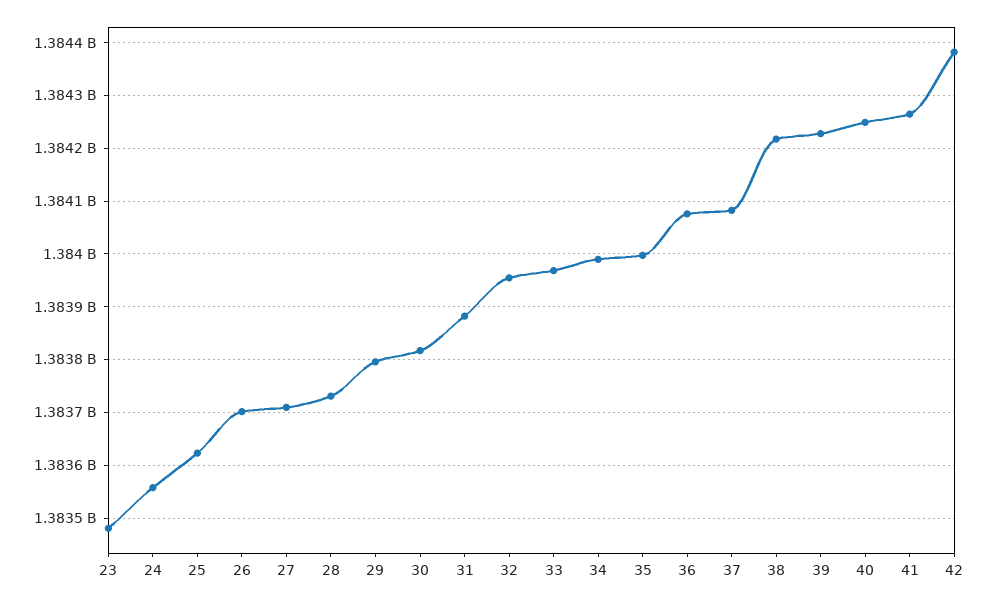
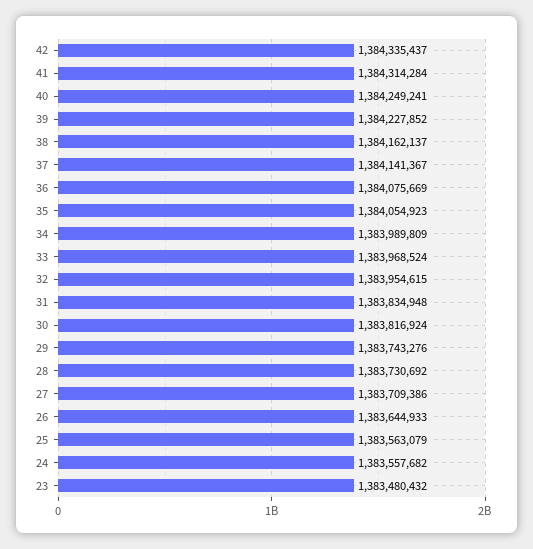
  {
    "23": 1383480432,
    "24": 1383557682,
-   "25": 1383620000,
+   "25": 1383563079,
-   "26": 1383700000,
+   "26": 1383644933,
    "27": 1383709386,
    "28": 1383730692,
-   "29": 1383800000,
+   "29": 1383743276,
    "30": 1383816924,
-   "31": 1383880000,
+   "31": 1383834948,
    "32": 1383954615,
    "33": 1383968524,
    "34": 1383989809,
-   "35": 1384000000,
+   "35": 1384054923,
    "36": 1384075669,
-   "37": 1384080000,
+   "37": 1384141367,
-   "38": 1384220000,
+   "38": 1384162137,
    "39": 1384227852,
    "40": 1384249241,
-   "41": 1384260000,
+   "41": 1384314284,
-   "42": 1384380000
+   "42": 1384335437
  }

